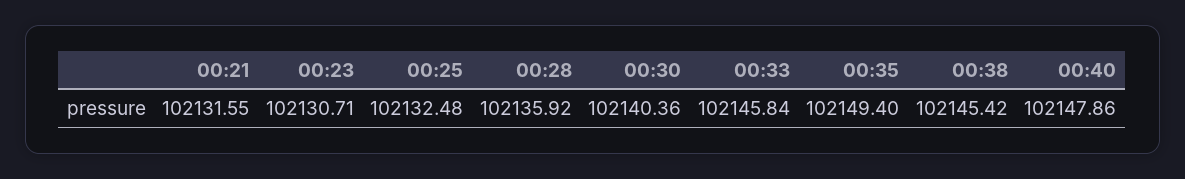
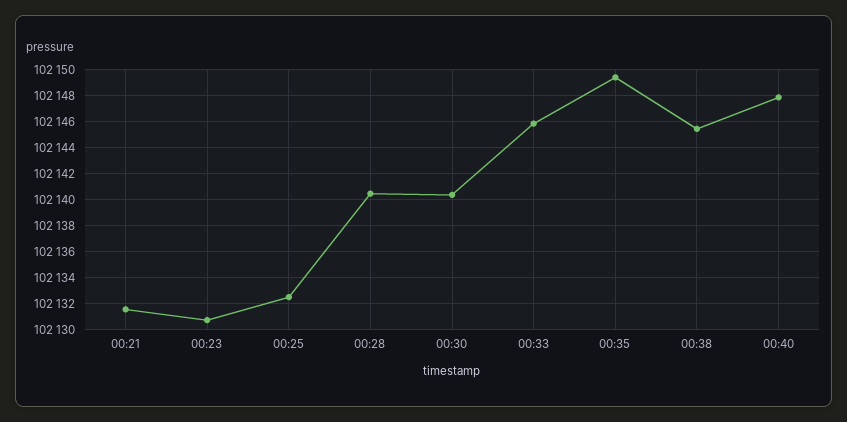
  {
    "00:21": 102131.55,
    "00:23": 102130.71,
    "00:25": 102132.48,
-   "00:28": 102135.92,
+   "00:28": 102140.5,
    "00:30": 102140.36,
    "00:33": 102145.84,
    "00:35": 102149.4,
    "00:38": 102145.42,
    "00:40": 102147.86
  }

